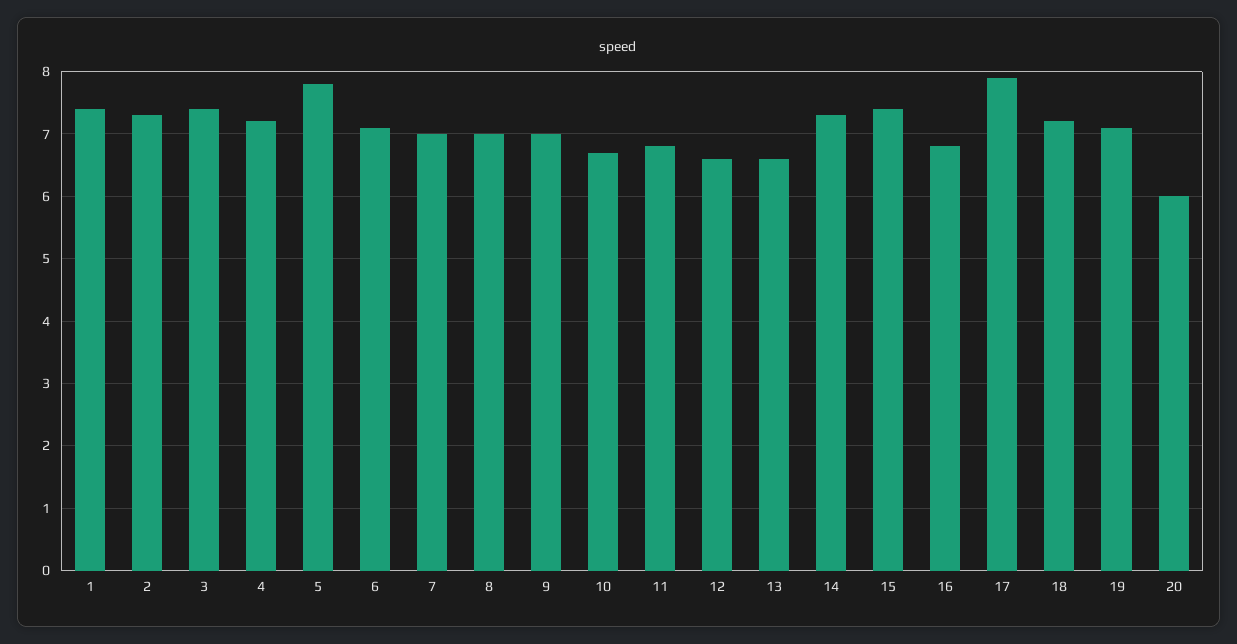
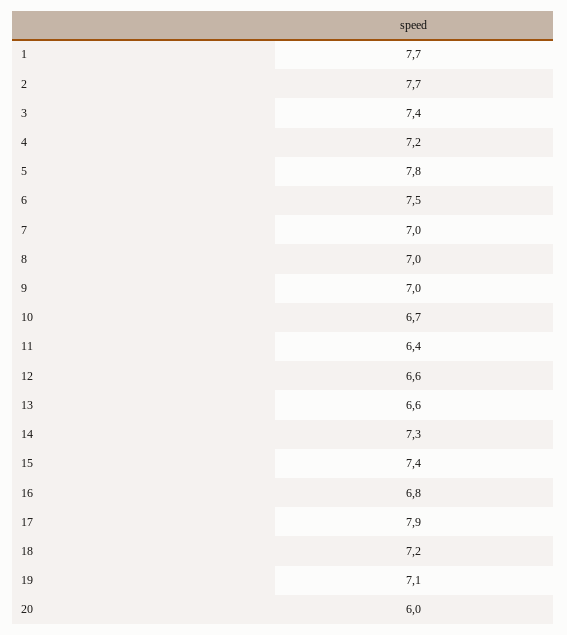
  {
-   "1": 7.4,
+   "1": 7.7,
-   "2": 7.3,
+   "2": 7.7,
    "3": 7.4,
    "4": 7.2,
    "5": 7.8,
-   "6": 7.1,
+   "6": 7.5,
    "7": 7,
    "8": 7,
    "9": 7,
    "10": 6.7,
-   "11": 6.8,
+   "11": 6.4,
    "12": 6.6,
    "13": 6.6,
    "14": 7.3,
    "15": 7.4,
    "16": 6.8,
    "17": 7.9,
    "18": 7.2,
    "19": 7.1,
    "20": 6
  }

